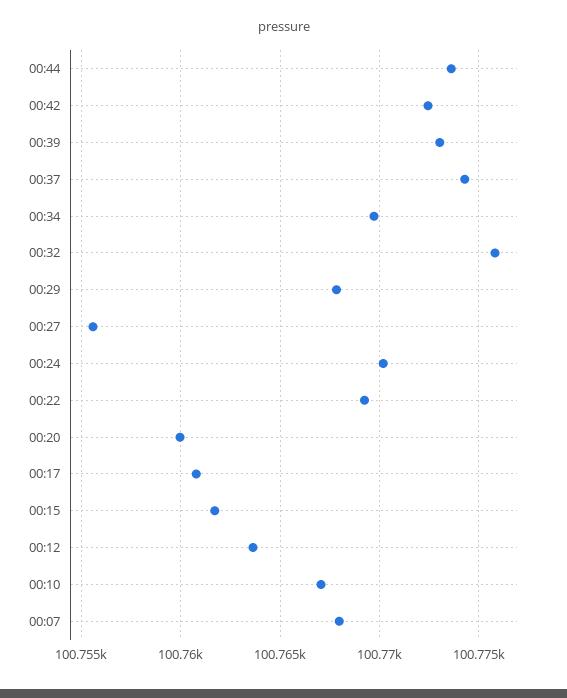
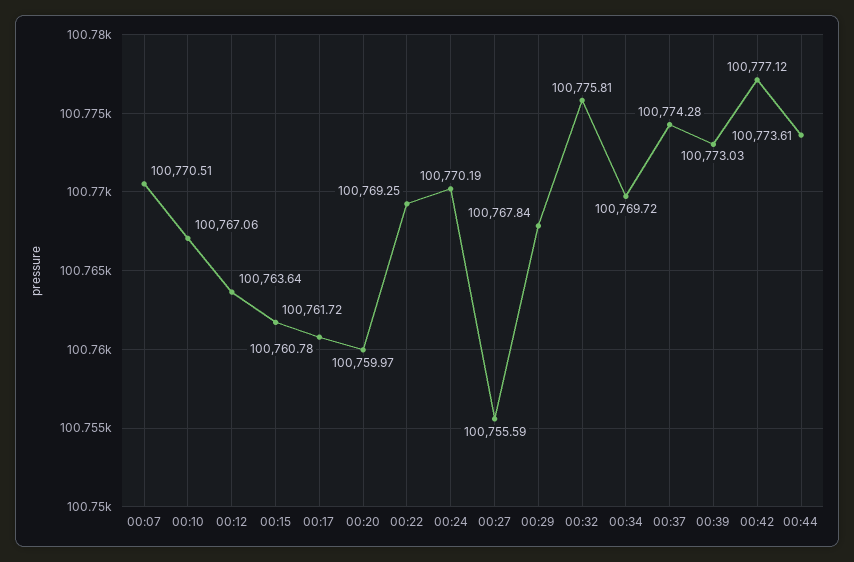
  {
    "00:44": 100773.61,
-   "00:42": 100772.5,
+   "00:42": 100777.12,
    "00:39": 100773.03,
    "00:37": 100774.28,
    "00:34": 100769.72,
    "00:32": 100775.81,
    "00:29": 100767.84,
    "00:27": 100755.59,
    "00:24": 100770.19,
    "00:22": 100769.25,
    "00:20": 100759.97,
    "00:17": 100760.78,
    "00:15": 100761.72,
    "00:12": 100763.64,
    "00:10": 100767.06,
-   "00:07": 100768
+   "00:07": 100770.51
  }

